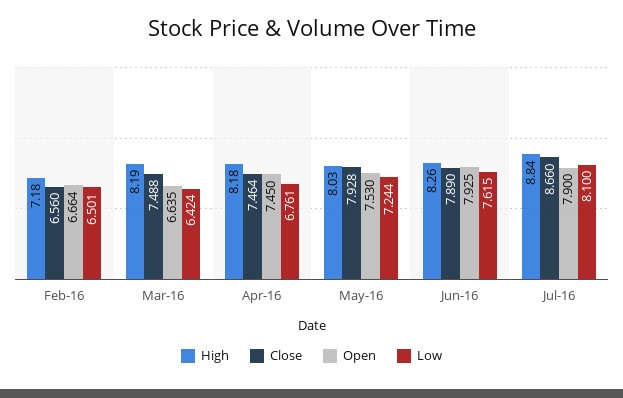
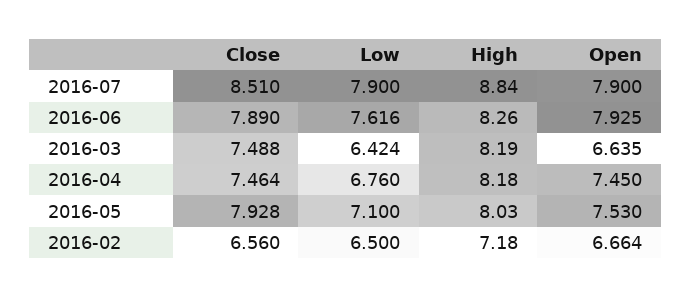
  {
    "High": {
      "Feb-16": 7.18,
      "Mar-16": 8.19,
      "Apr-16": 8.18,
      "May-16": 8.03,
      "Jun-16": 8.26,
      "Jul-16": 8.84
    },
    "Close": {
      "Feb-16": 6.56,
      "Mar-16": 7.488,
      "Apr-16": 7.464,
      "May-16": 7.928,
      "Jun-16": 7.89,
-     "Jul-16": 8.66
+     "Jul-16": 8.51
    },
    "Open": {
      "Feb-16": 6.664,
      "Mar-16": 6.635,
      "Apr-16": 7.45,
      "May-16": 7.53,
      "Jun-16": 7.925,
      "Jul-16": 7.9
    },
    "Low": {
-     "Feb-16": 6.501,
+     "Feb-16": 6.5,
      "Mar-16": 6.424,
-     "Apr-16": 6.761,
+     "Apr-16": 6.76,
-     "May-16": 7.244,
+     "May-16": 7.1,
-     "Jun-16": 7.615,
+     "Jun-16": 7.616,
-     "Jul-16": 8.1
+     "Jul-16": 7.9
    }
  }

